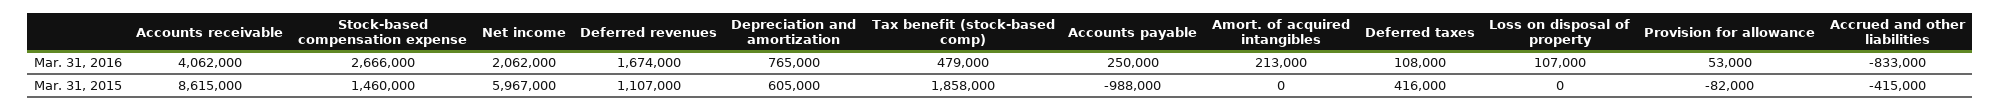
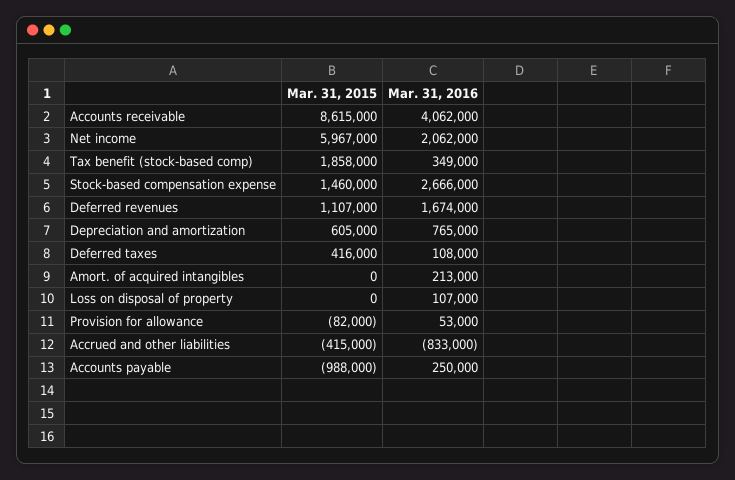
  {
    "Accounts receivable": {
      "Mar. 31, 2016": 4062000,
      "Mar. 31, 2015": 8615000
    },
    "Stock-based compensation expense": {
      "Mar. 31, 2016": 2666000,
      "Mar. 31, 2015": 1460000
    },
    "Net income": {
      "Mar. 31, 2016": 2062000,
      "Mar. 31, 2015": 5967000
    },
    "Deferred revenues": {
      "Mar. 31, 2016": 1674000,
      "Mar. 31, 2015": 1107000
    },
    "Depreciation and amortization": {
      "Mar. 31, 2016": 765000,
      "Mar. 31, 2015": 605000
    },
    "Tax benefit (stock-based comp)": {
-     "Mar. 31, 2016": 479000,
+     "Mar. 31, 2016": 349000,
      "Mar. 31, 2015": 1858000
    },
    "Accounts payable": {
      "Mar. 31, 2016": 250000,
      "Mar. 31, 2015": -988000
    },
    "Amort. of acquired intangibles": {
      "Mar. 31, 2016": 213000,
      "Mar. 31, 2015": 0
    },
    "Deferred taxes": {
      "Mar. 31, 2016": 108000,
      "Mar. 31, 2015": 416000
    },
    "Loss on disposal of property": {
      "Mar. 31, 2016": 107000,
      "Mar. 31, 2015": 0
    },
    "Provision for allowance": {
      "Mar. 31, 2016": 53000,
      "Mar. 31, 2015": -82000
    },
    "Accrued and other liabilities": {
      "Mar. 31, 2016": -833000,
      "Mar. 31, 2015": -415000
    }
  }

